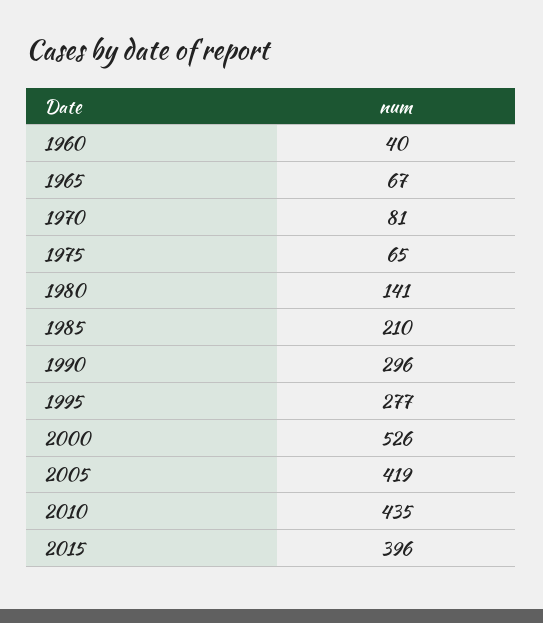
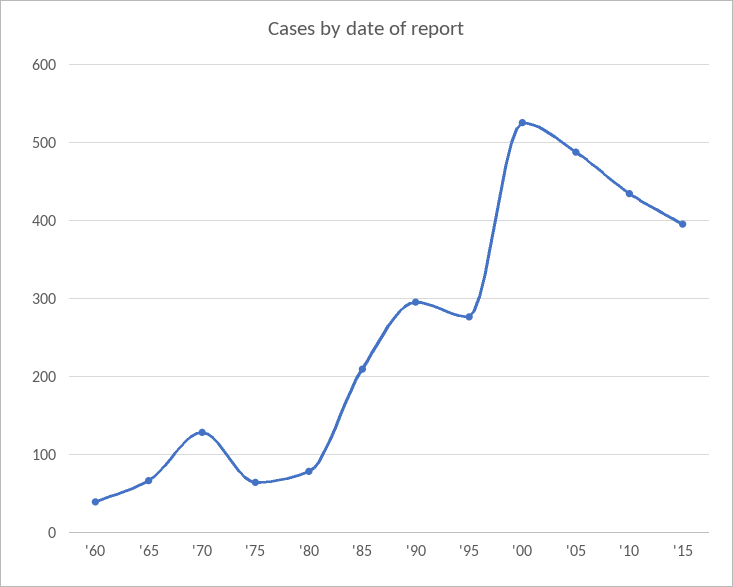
  {
    "1960": 40,
    "1965": 67,
-   "1970": 81,
+   "1970": 130,
    "1975": 65,
-   "1980": 141,
+   "1980": 80,
    "1985": 210,
    "1990": 296,
    "1995": 277,
    "2000": 526,
-   "2005": 419,
+   "2005": 490,
    "2010": 435,
    "2015": 396
  }

